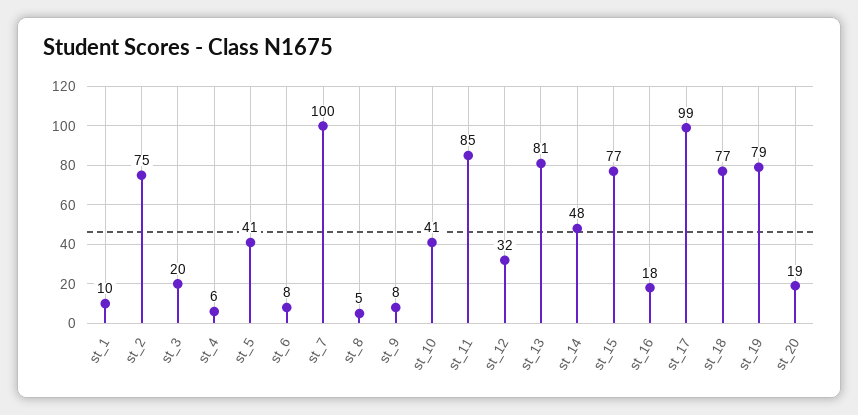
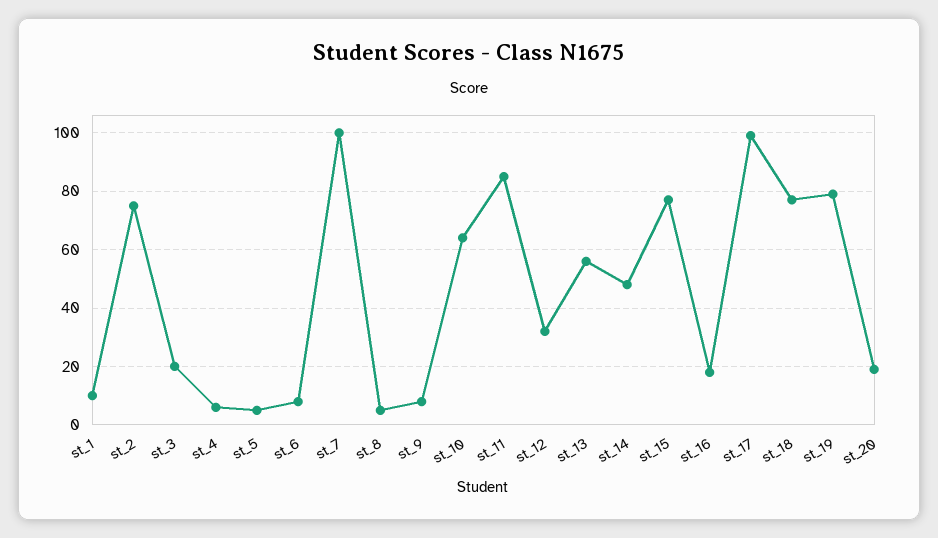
  {
    "st_1": 10,
    "st_2": 75,
    "st_3": 20,
    "st_4": 6,
-   "st_5": 41,
+   "st_5": 5,
    "st_6": 8,
    "st_7": 100,
    "st_8": 5,
    "st_9": 8,
-   "st_10": 41,
+   "st_10": 65,
    "st_11": 85,
    "st_12": 32,
-   "st_13": 81,
+   "st_13": 55,
    "st_14": 48,
    "st_15": 77,
    "st_16": 18,
    "st_17": 99,
    "st_18": 77,
    "st_19": 79,
    "st_20": 19
  }

